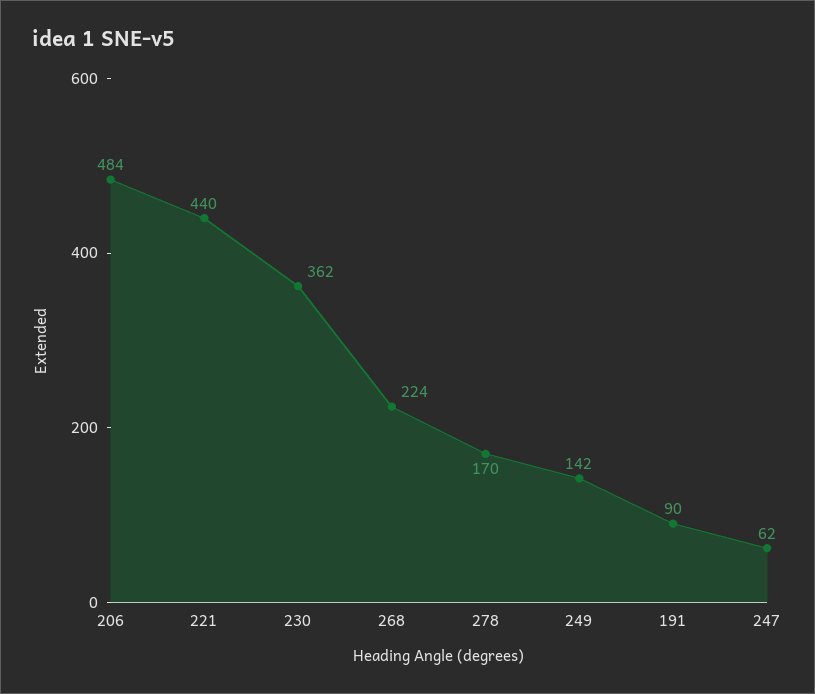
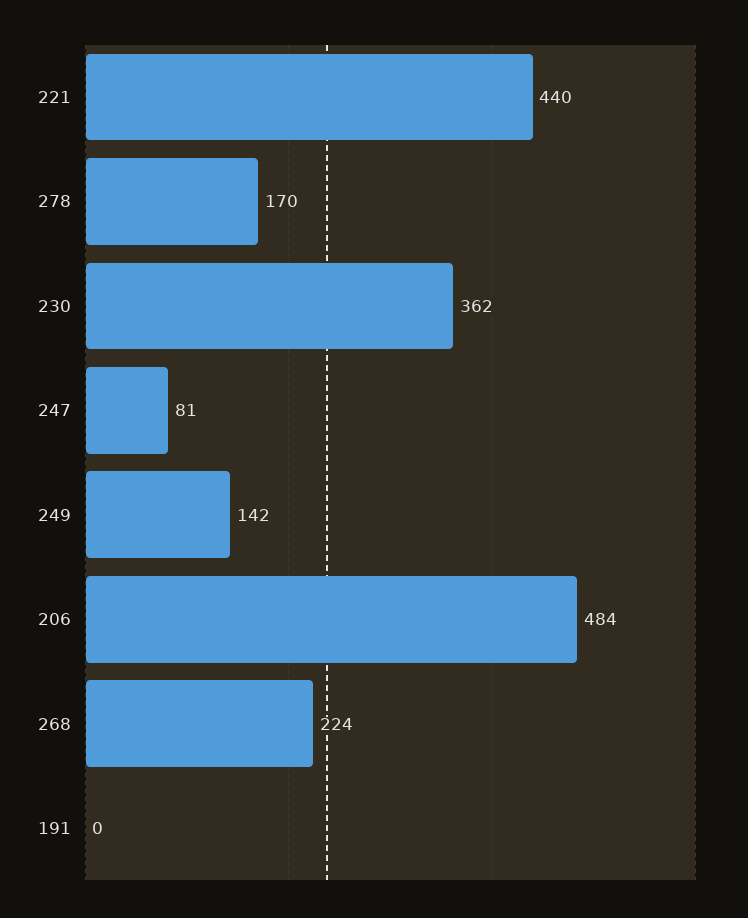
  {
    "206": 484,
    "221": 440,
    "230": 362,
    "268": 224,
    "278": 170,
    "249": 142,
-   "191": 90,
+   "191": 0,
-   "247": 62
+   "247": 81
  }

